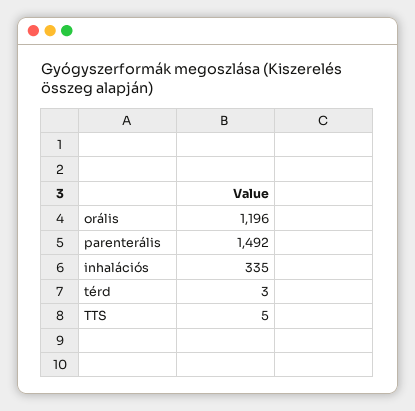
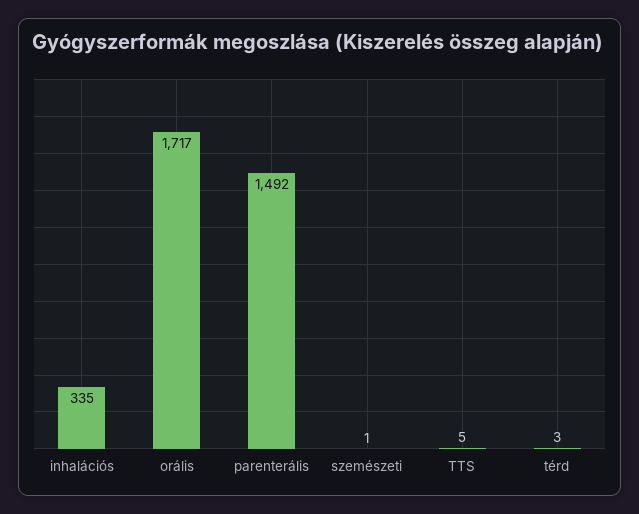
  {
-   "orális": 1196,
+   "orális": 1717,
    "parenterális": 1492,
    "inhalációs": 335,
    "térd": 3,
-   "TTS": 5
+   "TTS": 5,
+   "szemészeti": 1
  }

